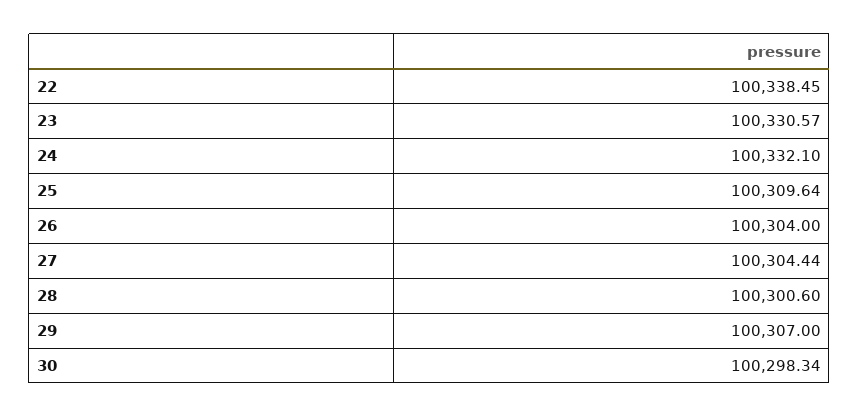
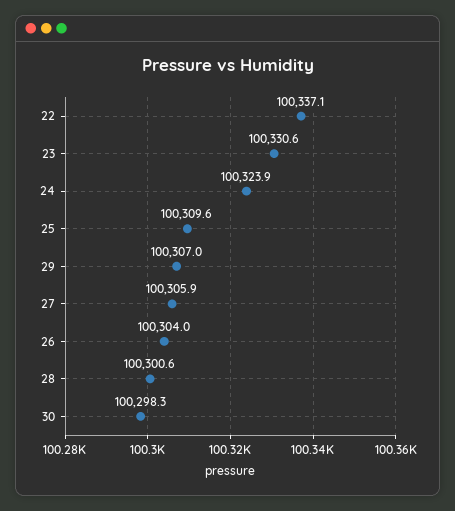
  {
-   "22": 100338.45,
+   "22": 100337.1,
    "23": 100330.57,
-   "24": 100332.1,
+   "24": 100323.9,
    "25": 100309.64,
    "26": 100304,
-   "27": 100304.44,
+   "27": 100305.9,
    "28": 100300.6,
    "29": 100307,
    "30": 100298.34
  }

